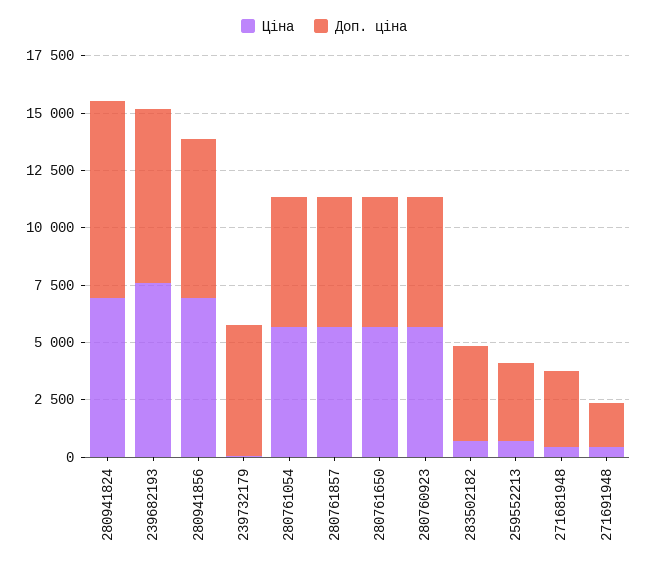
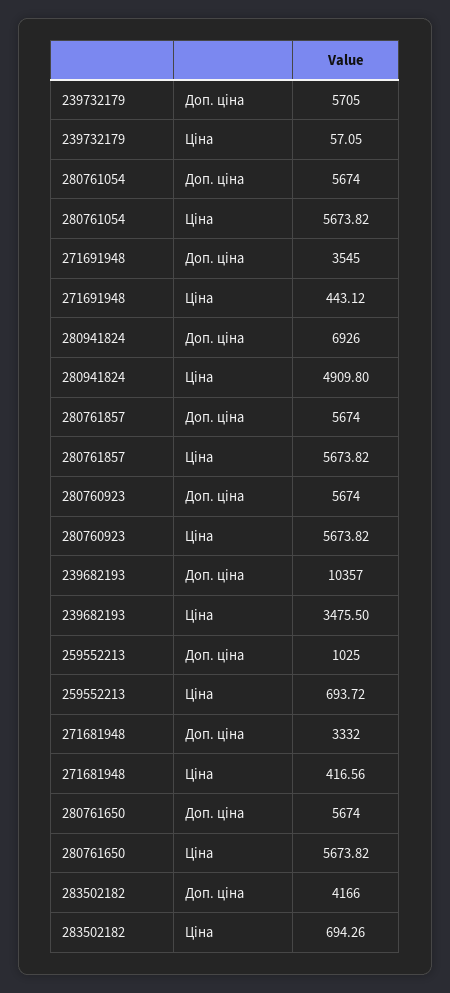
  {
    "Ціна": {
-     "280941824": 7000,
+     "280941824": 4909.8,
-     "239682193": 7500,
+     "239682193": 3475.5,
-     "280941856": 7000,
      "239732179": 57.05,
      "280761054": 5673.82,
      "280761857": 5673.82,
      "280761650": 5673.82,
      "280760923": 5673.82,
      "283502182": 694.26,
      "259552213": 693.72,
      "271681948": 416.56,
      "271691948": 443.12
    },
    "Доп. ціна": {
-     "280941824": 8500,
+     "280941824": 6926,
-     "239682193": 7500,
+     "239682193": 10357,
-     "280941856": 7000,
      "239732179": 5705,
      "280761054": 5674,
      "280761857": 5674,
      "280761650": 5674,
      "280760923": 5674,
      "283502182": 4166,
-     "259552213": 3500,
+     "259552213": 1025,
      "271681948": 3332,
-     "271691948": 2000
+     "271691948": 3545
    }
  }

